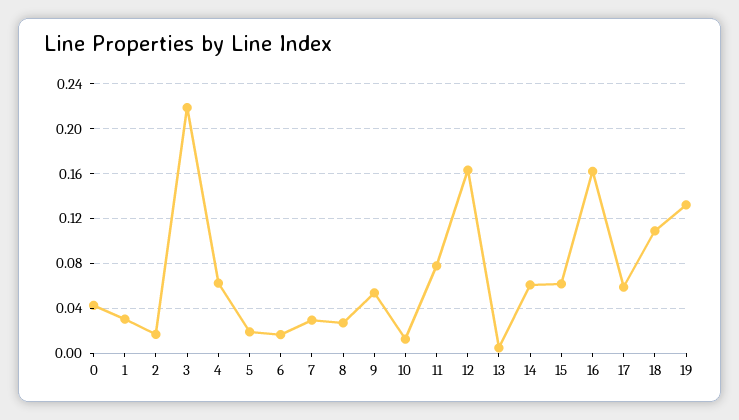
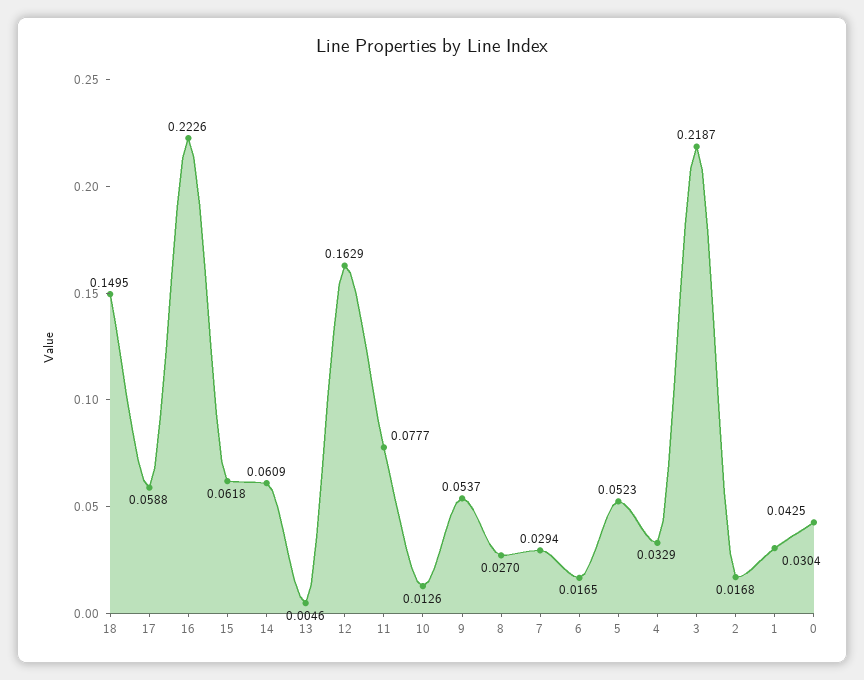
  {
    "0": 0.0425,
    "1": 0.0304,
    "2": 0.0168,
    "3": 0.2187,
-   "4": 0.06,
+   "4": 0.0329,
-   "5": 0.02,
+   "5": 0.0523,
    "6": 0.0165,
    "7": 0.0294,
    "8": 0.027,
    "9": 0.0537,
    "10": 0.0126,
    "11": 0.0777,
    "12": 0.1629,
    "13": 0.0046,
    "14": 0.0609,
    "15": 0.0618,
-   "16": 0.16,
+   "16": 0.2226,
    "17": 0.0588,
-   "18": 0.11,
+   "18": 0.1495
-   "19": 0.13
  }

